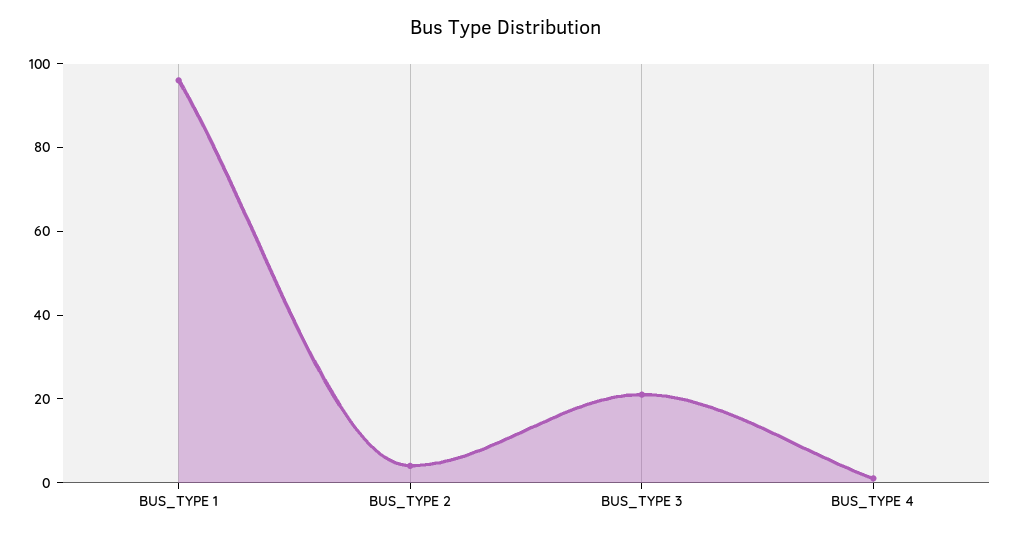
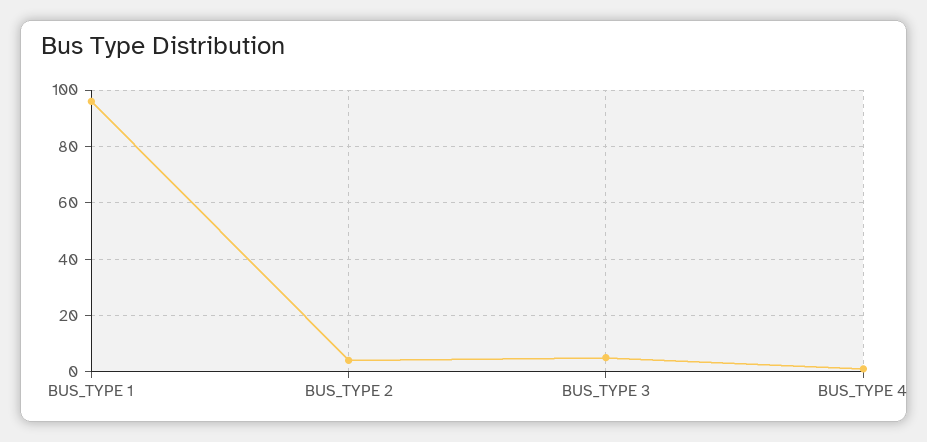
  {
    "BUS_TYPE 1": 95,
    "BUS_TYPE 2": 5,
-   "BUS_TYPE 3": 20,
+   "BUS_TYPE 3": 5,
    "BUS_TYPE 4": 0
  }

